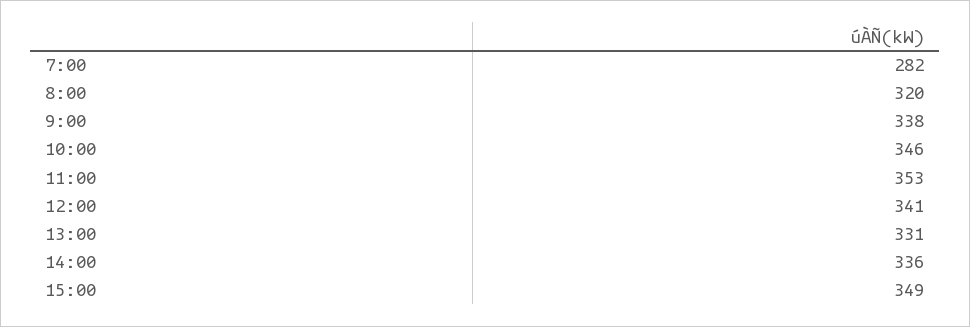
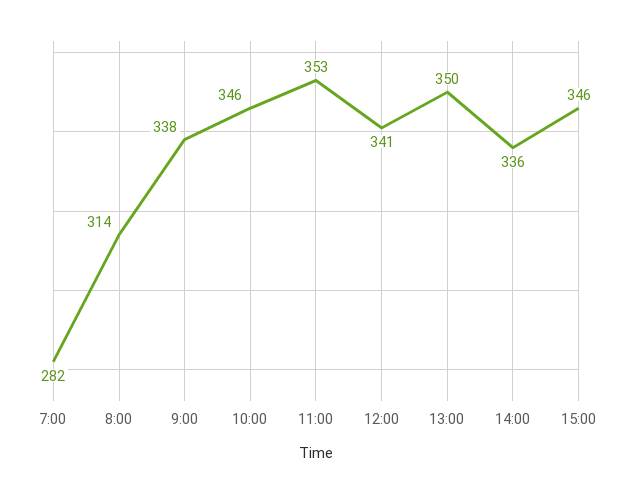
  {
    "7:00": 282,
-   "8:00": 320,
+   "8:00": 314,
    "9:00": 338,
    "10:00": 346,
    "11:00": 353,
    "12:00": 341,
-   "13:00": 331,
+   "13:00": 350,
    "14:00": 336,
-   "15:00": 349
+   "15:00": 346
  }

